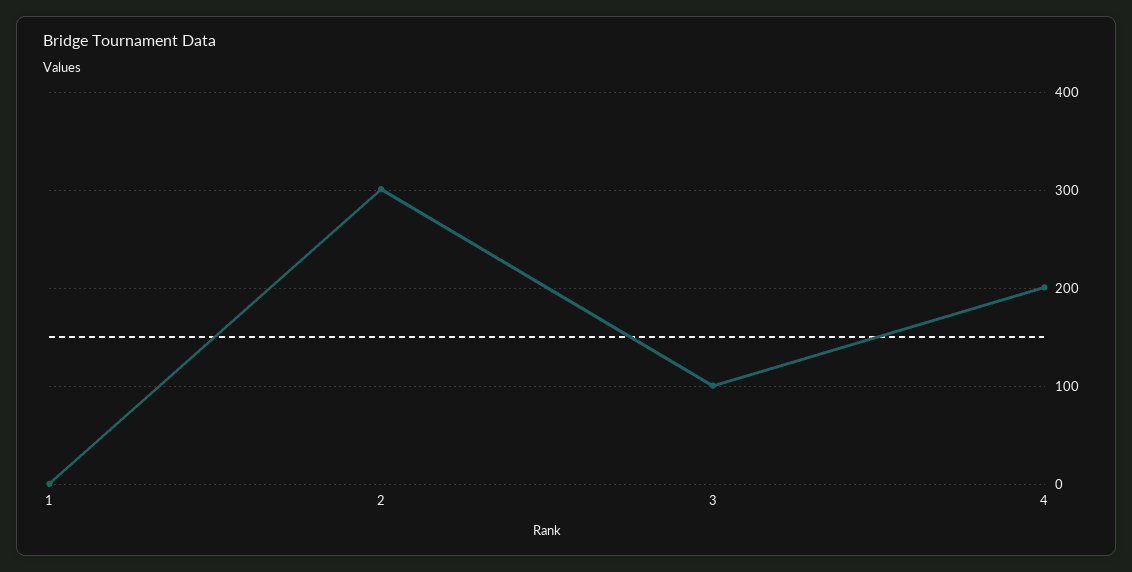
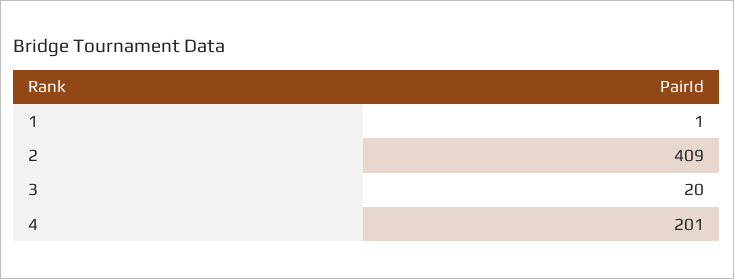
  {
    "1": 1,
-   "2": 300,
+   "2": 409,
-   "3": 100,
+   "3": 20,
    "4": 201
  }

